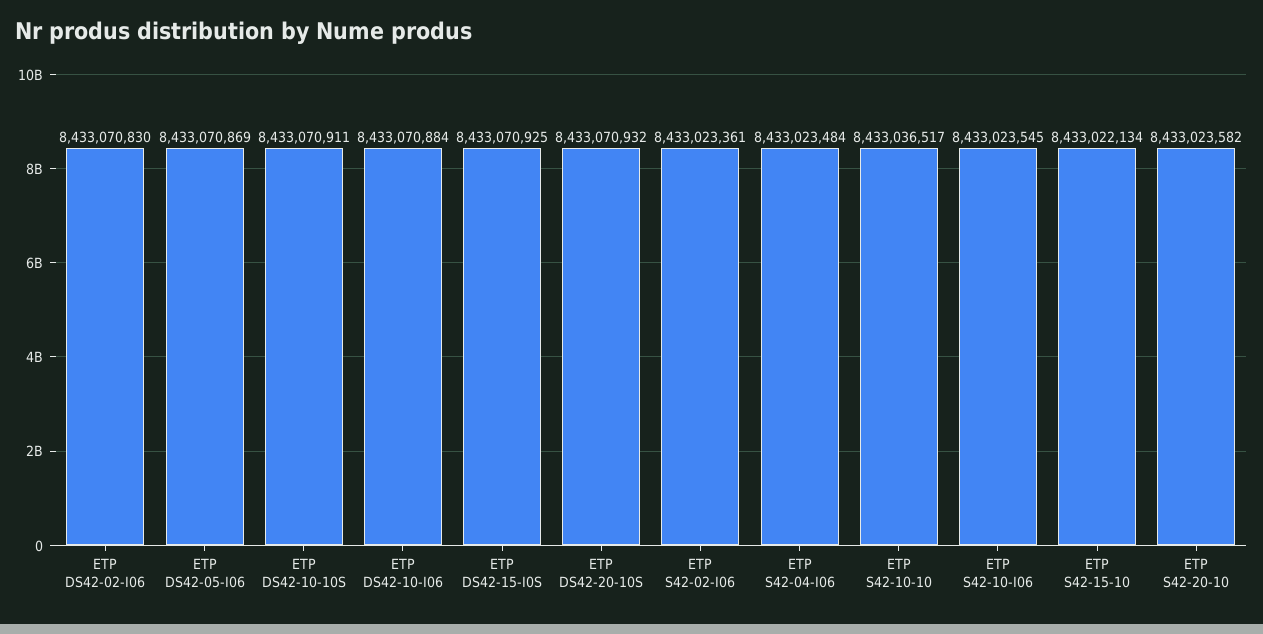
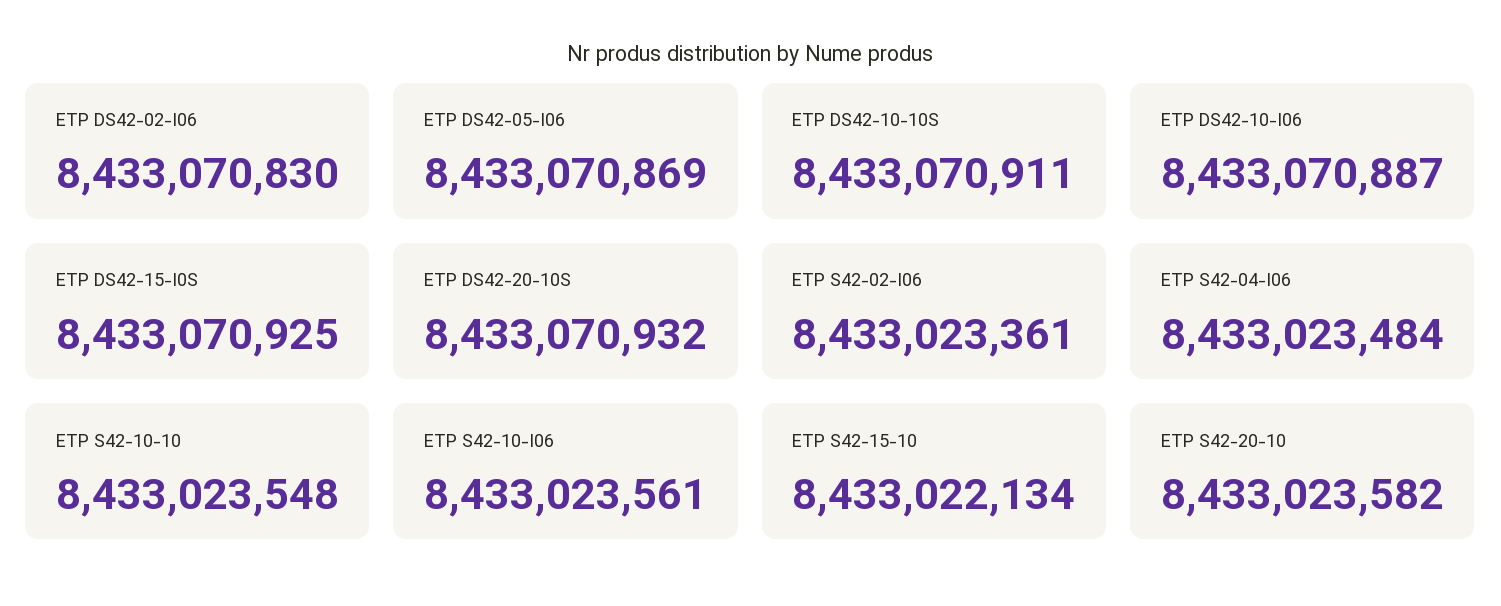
  {
    "ETP DS42-02-I06": 8433070830,
    "ETP DS42-05-I06": 8433070869,
    "ETP DS42-10-10S": 8433070911,
-   "ETP DS42-10-I06": 8433070884,
+   "ETP DS42-10-I06": 8433070887,
    "ETP DS42-15-I0S": 8433070925,
    "ETP DS42-20-10S": 8433070932,
    "ETP S42-02-I06": 8433023361,
    "ETP S42-04-I06": 8433023484,
-   "ETP S42-10-10": 8433036517,
+   "ETP S42-10-10": 8433023548,
-   "ETP S42-10-I06": 8433023545,
+   "ETP S42-10-I06": 8433023561,
    "ETP S42-15-10": 8433022134,
    "ETP S42-20-10": 8433023582
  }

